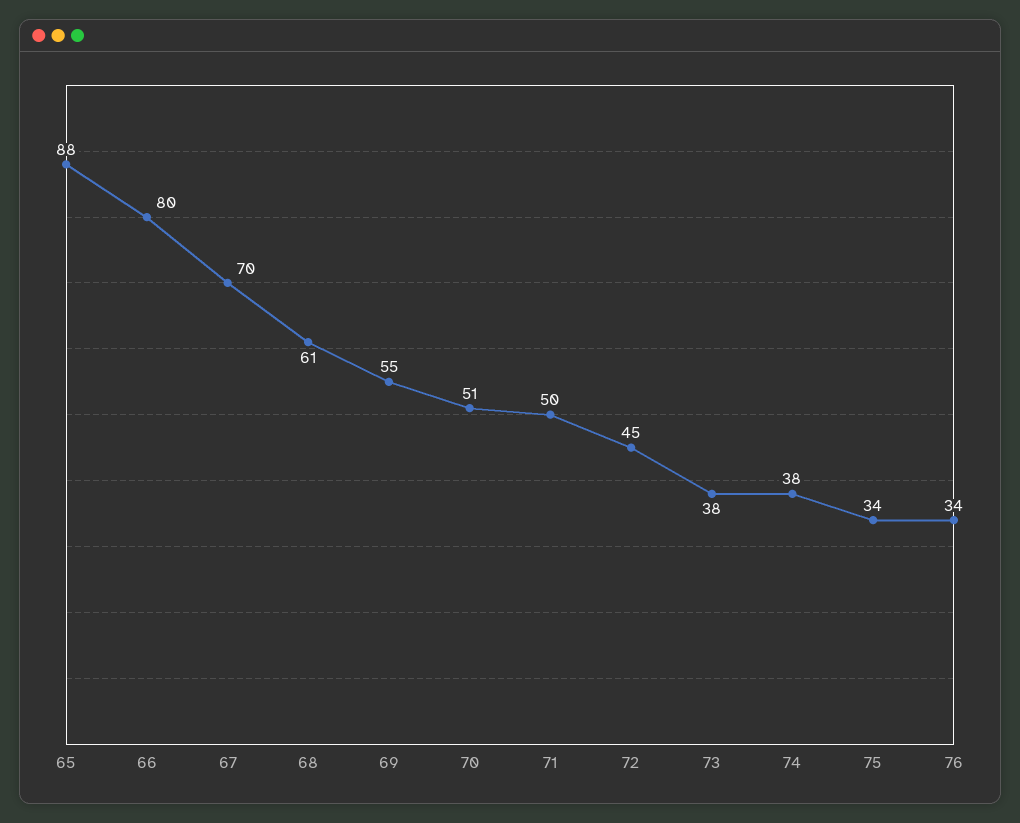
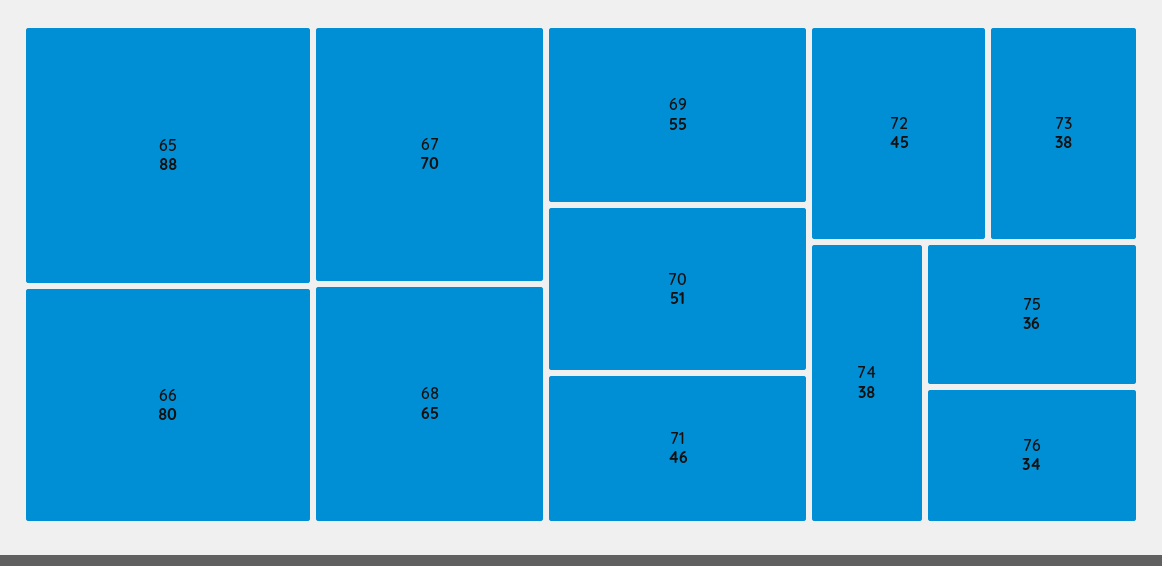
  {
    "65": 88,
    "66": 80,
    "67": 70,
-   "68": 61,
+   "68": 65,
    "69": 55,
    "70": 51,
-   "71": 50,
+   "71": 46,
    "72": 45,
    "73": 38,
    "74": 38,
-   "75": 34,
+   "75": 36,
    "76": 34
  }

